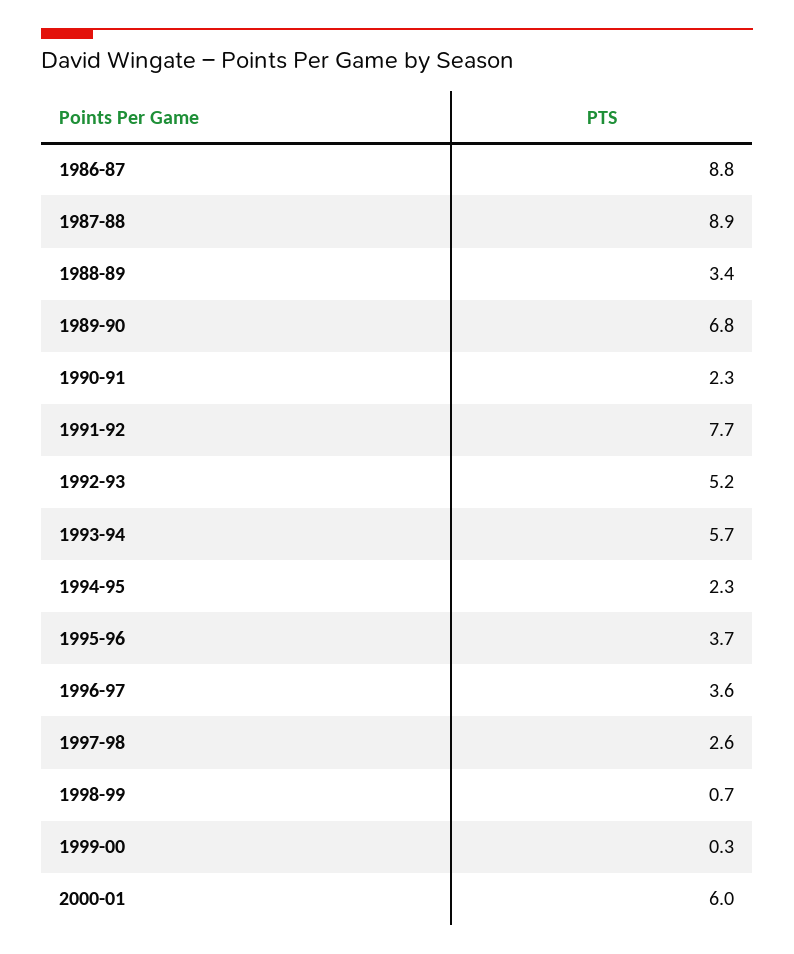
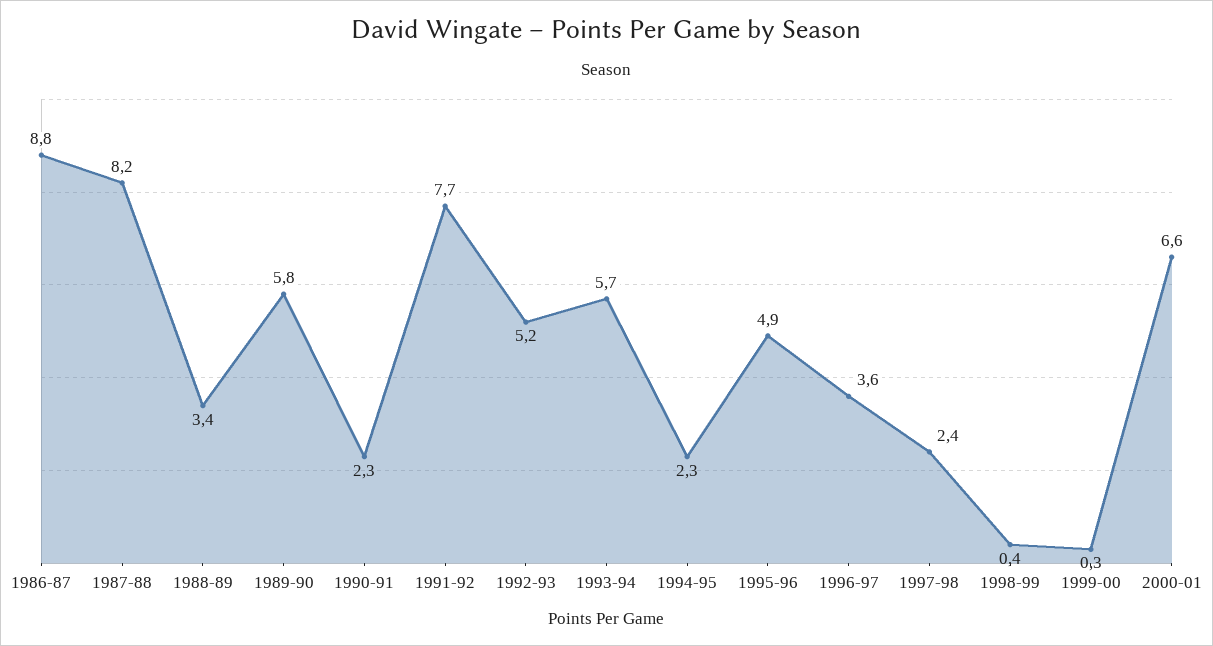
  {
    "1986-87": 8.8,
-   "1987-88": 8.9,
+   "1987-88": 8.2,
    "1988-89": 3.4,
-   "1989-90": 6.8,
+   "1989-90": 5.8,
    "1990-91": 2.3,
    "1991-92": 7.7,
    "1992-93": 5.2,
    "1993-94": 5.7,
    "1994-95": 2.3,
-   "1995-96": 3.7,
+   "1995-96": 4.9,
    "1996-97": 3.6,
-   "1997-98": 2.6,
+   "1997-98": 2.4,
-   "1998-99": 0.7,
+   "1998-99": 0.4,
    "1999-00": 0.3,
-   "2000-01": 6
+   "2000-01": 6.6
  }

